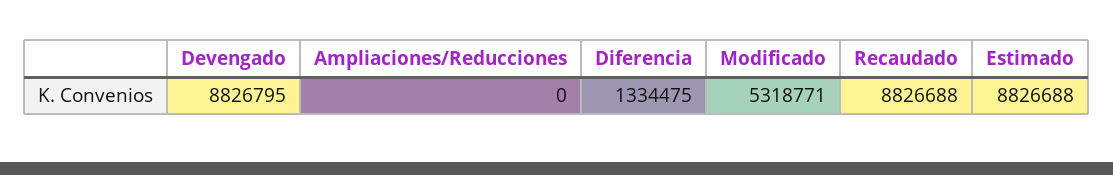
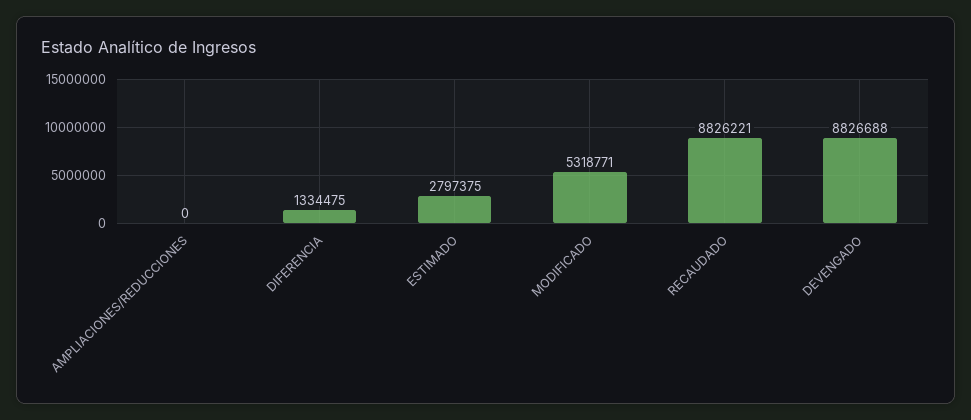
  {
-   "Devengado": 8826795,
+   "Devengado": 8826688,
    "Ampliaciones/Reducciones": 0,
    "Diferencia": 1334475,
    "Modificado": 5318771,
-   "Recaudado": 8826688,
+   "Recaudado": 8826221,
-   "Estimado": 8826688
+   "Estimado": 2797375
  }

